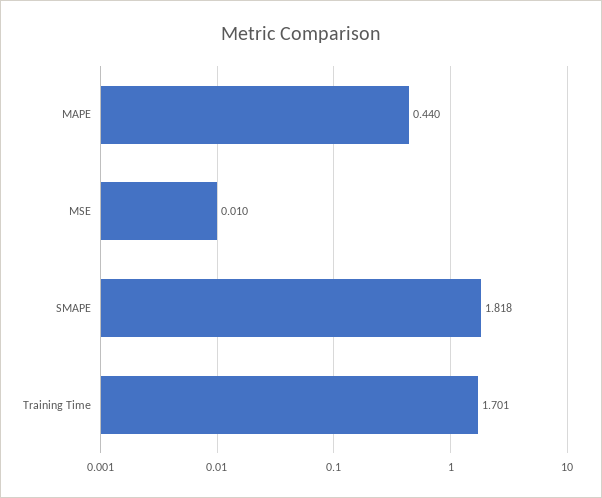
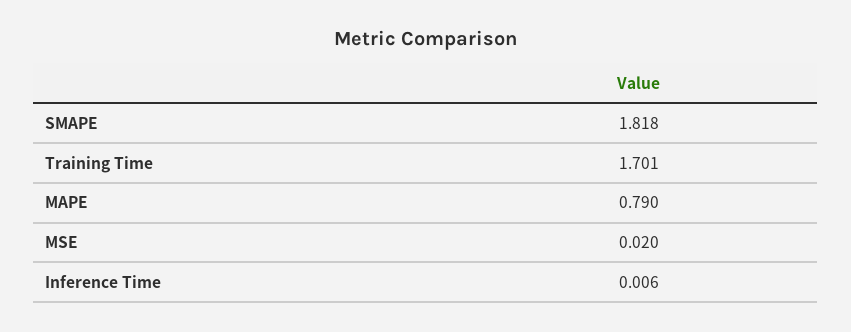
  {
-   "MAPE": 0.44,
+   "MAPE": 0.79,
-   "MSE": 0.01,
+   "MSE": 0.02,
    "SMAPE": 1.818,
-   "Training Time": 1.701
+   "Training Time": 1.701,
+   "Inference Time": 0.006
  }

